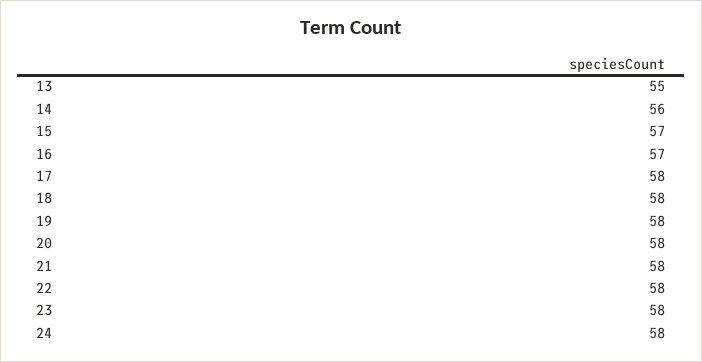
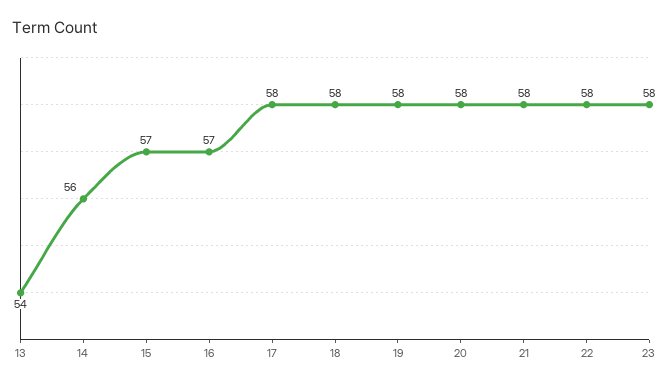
  {
-   "13": 55,
+   "13": 54,
    "14": 56,
    "15": 57,
    "16": 57,
    "17": 58,
    "18": 58,
    "19": 58,
    "20": 58,
    "21": 58,
    "22": 58,
-   "23": 58,
+   "23": 58
-   "24": 58
  }

